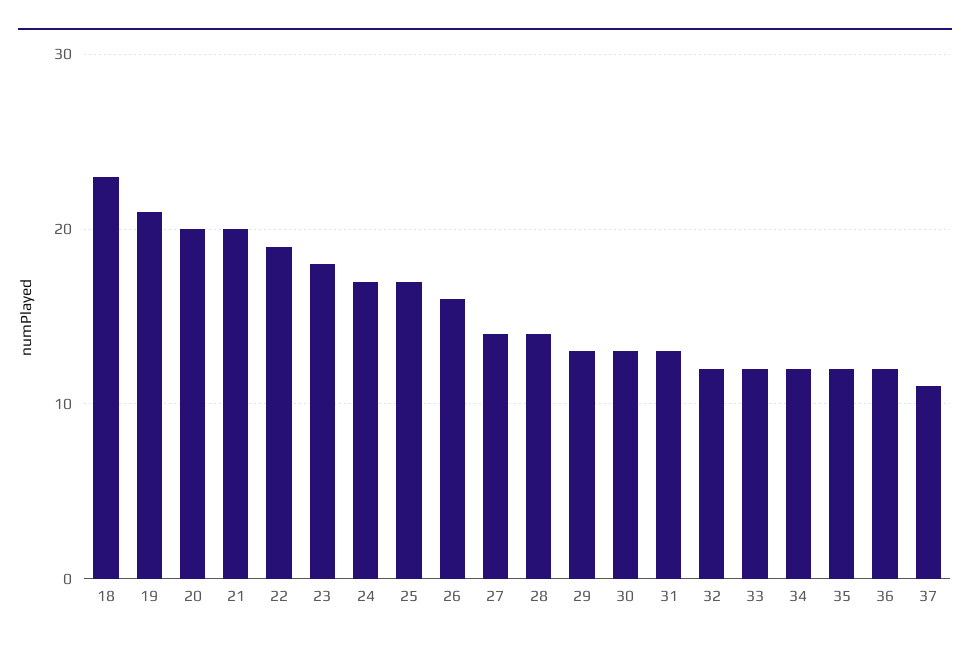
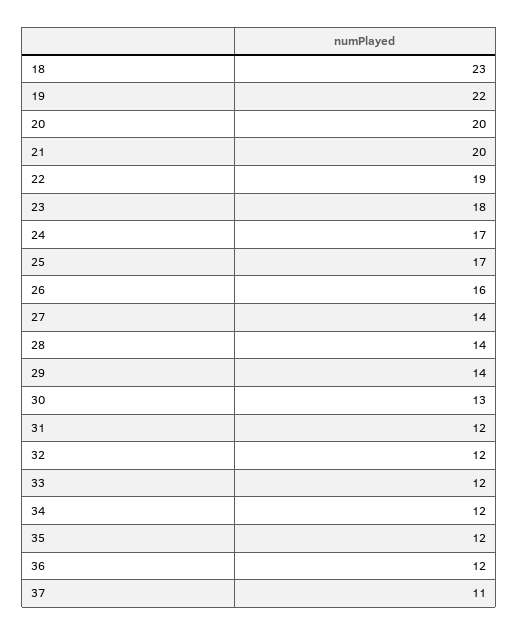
  {
    "18": 23,
-   "19": 21,
+   "19": 22,
    "20": 20,
    "21": 20,
    "22": 19,
    "23": 18,
    "24": 17,
    "25": 17,
    "26": 16,
    "27": 14,
    "28": 14,
-   "29": 13,
+   "29": 14,
    "30": 13,
-   "31": 13,
+   "31": 12,
    "32": 12,
    "33": 12,
    "34": 12,
    "35": 12,
    "36": 12,
    "37": 11
  }

